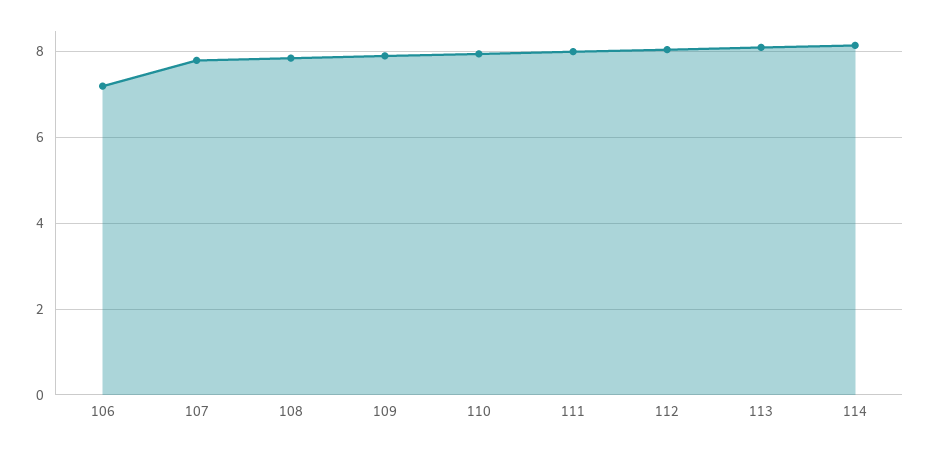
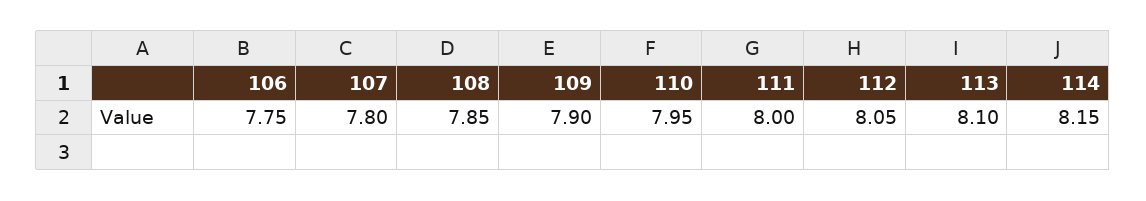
  {
-   "106": 7.2,
+   "106": 7.75,
    "107": 7.8,
    "108": 7.85,
    "109": 7.9,
    "110": 7.95,
    "111": 8,
    "112": 8.05,
    "113": 8.1,
    "114": 8.15
  }

